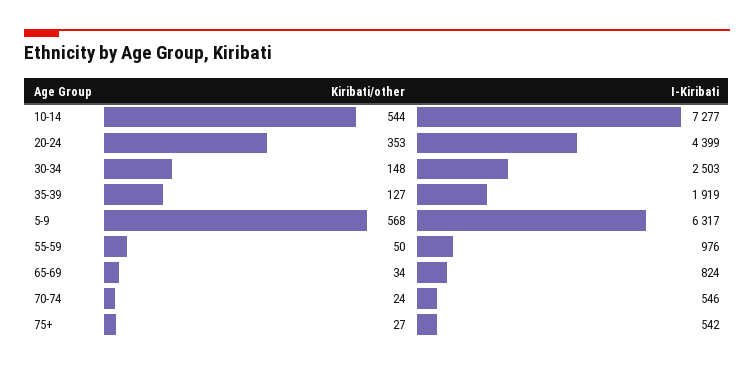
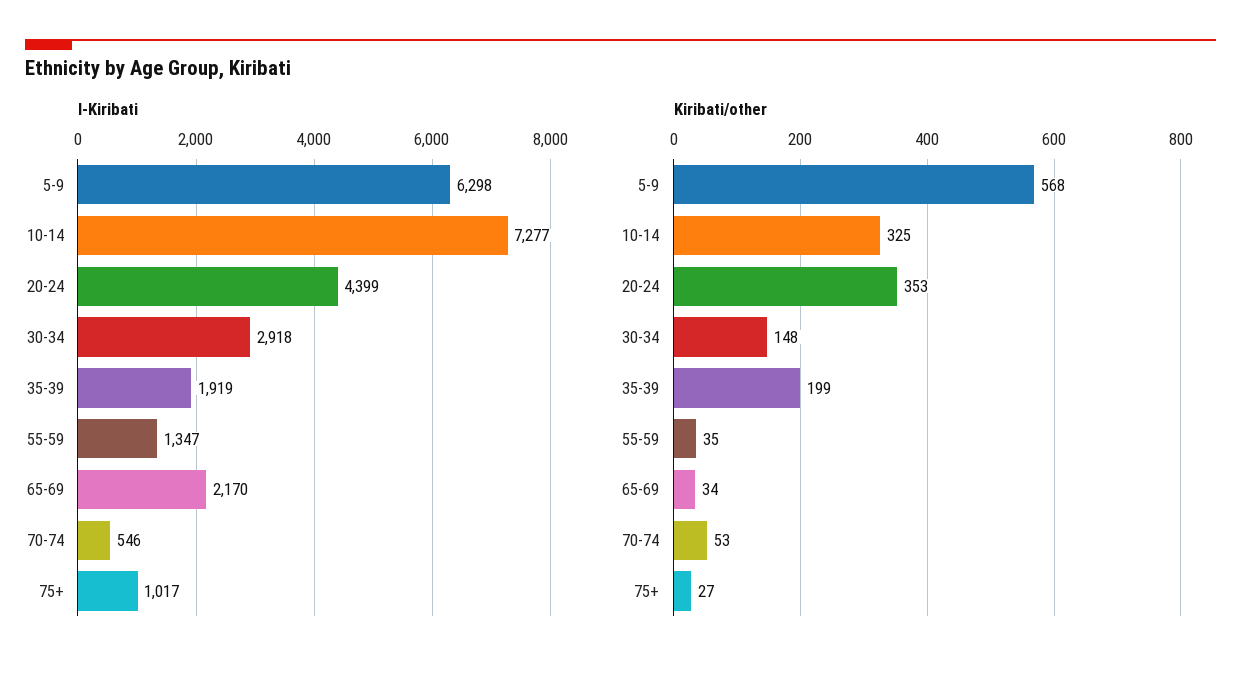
  {
    "Kiribati/other": {
-     "10-14": 544,
+     "10-14": 325,
      "20-24": 353,
      "30-34": 148,
-     "35-39": 127,
+     "35-39": 199,
      "5-9": 568,
-     "55-59": 50,
+     "55-59": 35,
      "65-69": 34,
-     "70-74": 24,
+     "70-74": 53,
      "75+": 27
    },
    "I-Kiribati": {
      "10-14": 7277,
      "20-24": 4399,
-     "30-34": 2503,
+     "30-34": 2918,
      "35-39": 1919,
-     "5-9": 6317,
+     "5-9": 6298,
-     "55-59": 976,
+     "55-59": 1347,
-     "65-69": 824,
+     "65-69": 2170,
      "70-74": 546,
-     "75+": 542
+     "75+": 1017
    }
  }

